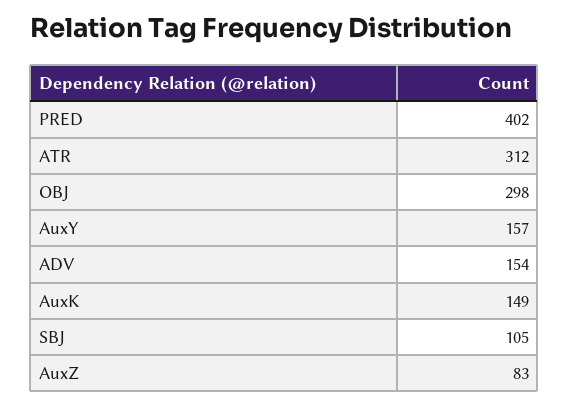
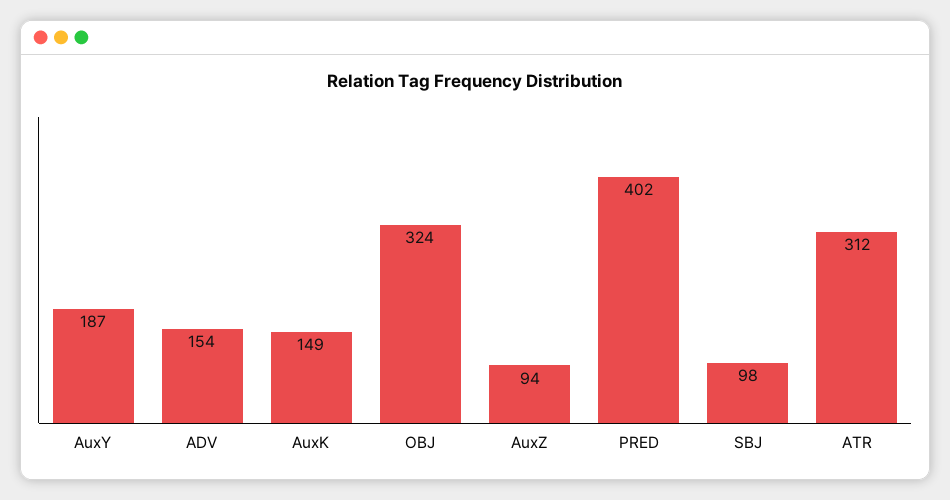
  {
    "PRED": 402,
    "ATR": 312,
-   "OBJ": 298,
+   "OBJ": 324,
-   "AuxY": 157,
+   "AuxY": 187,
    "ADV": 154,
    "AuxK": 149,
-   "SBJ": 105,
+   "SBJ": 98,
-   "AuxZ": 83
+   "AuxZ": 94
  }

